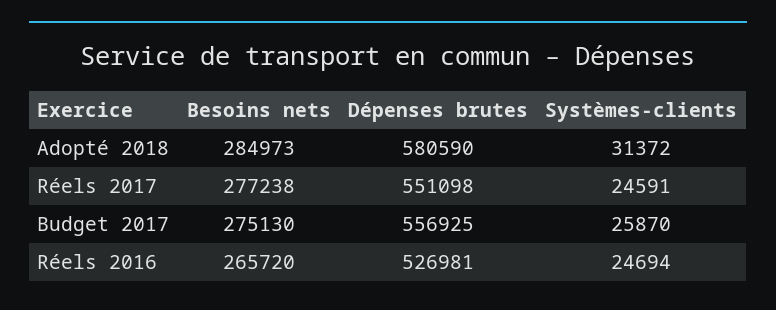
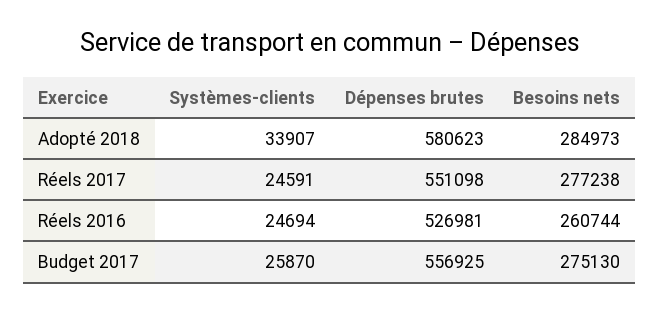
  {
    "Besoins nets": {
      "Adopté 2018": 284973,
      "Réels 2017": 277238,
      "Budget 2017": 275130,
-     "Réels 2016": 265720
+     "Réels 2016": 260744
    },
    "Dépenses brutes": {
-     "Adopté 2018": 580590,
+     "Adopté 2018": 580623,
      "Réels 2017": 551098,
      "Budget 2017": 556925,
      "Réels 2016": 526981
    },
    "Systèmes-clients": {
-     "Adopté 2018": 31372,
+     "Adopté 2018": 33907,
      "Réels 2017": 24591,
      "Budget 2017": 25870,
      "Réels 2016": 24694
    }
  }

